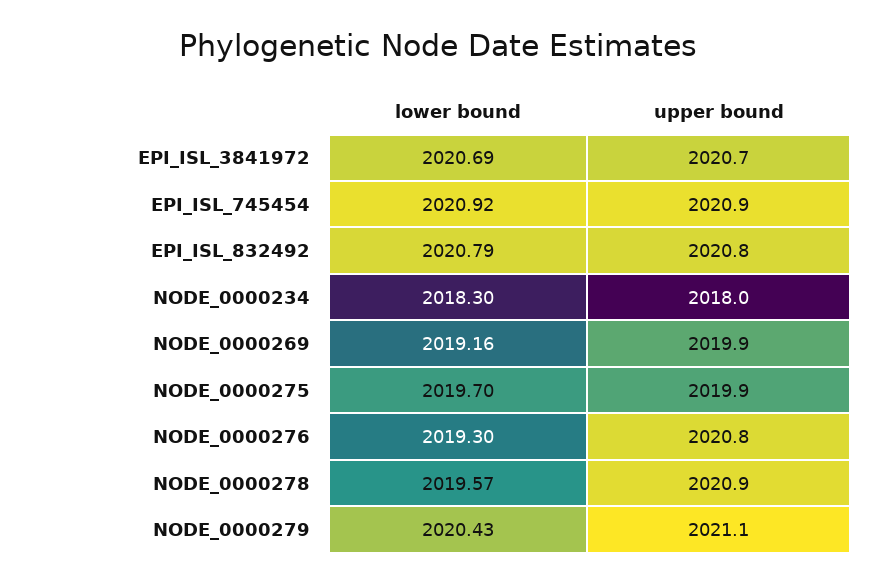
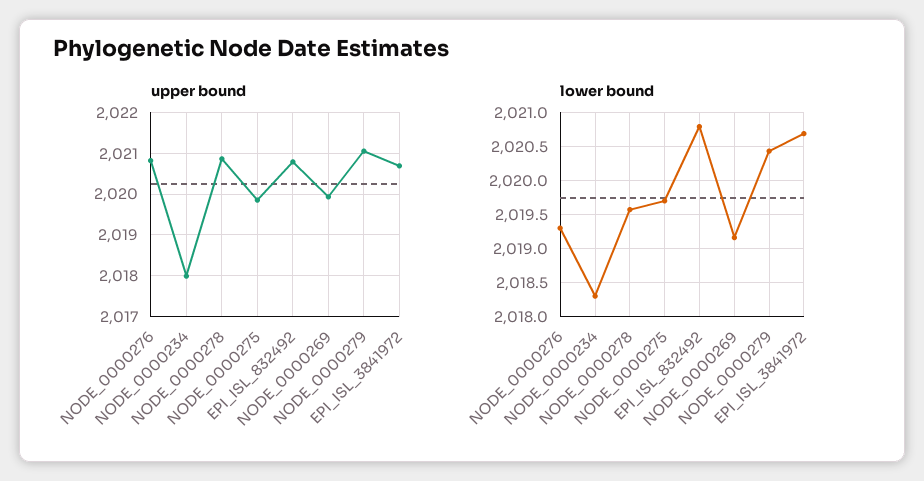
  {
    "lower bound": {
      "EPI_ISL_3841972": 2020.69,
-     "EPI_ISL_745454": 2020.92,
      "EPI_ISL_832492": 2020.79,
      "NODE_0000234": 2018.3,
      "NODE_0000269": 2019.16,
      "NODE_0000275": 2019.7,
      "NODE_0000276": 2019.3,
      "NODE_0000278": 2019.57,
      "NODE_0000279": 2020.43
    },
    "upper bound": {
      "EPI_ISL_3841972": 2020.7,
-     "EPI_ISL_745454": 2020.9,
      "EPI_ISL_832492": 2020.8,
      "NODE_0000234": 2018,
      "NODE_0000269": 2019.9,
      "NODE_0000275": 2019.9,
      "NODE_0000276": 2020.8,
      "NODE_0000278": 2020.9,
      "NODE_0000279": 2021.1
    }
  }

